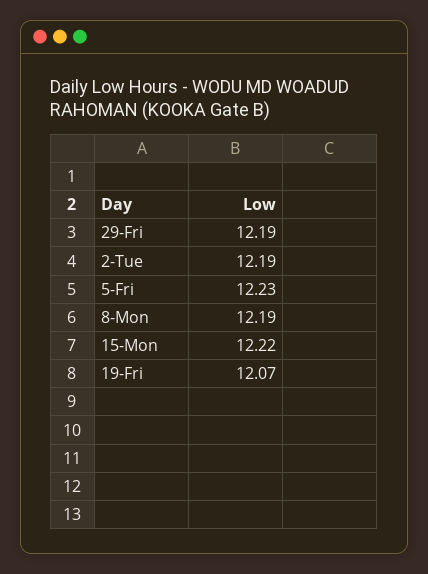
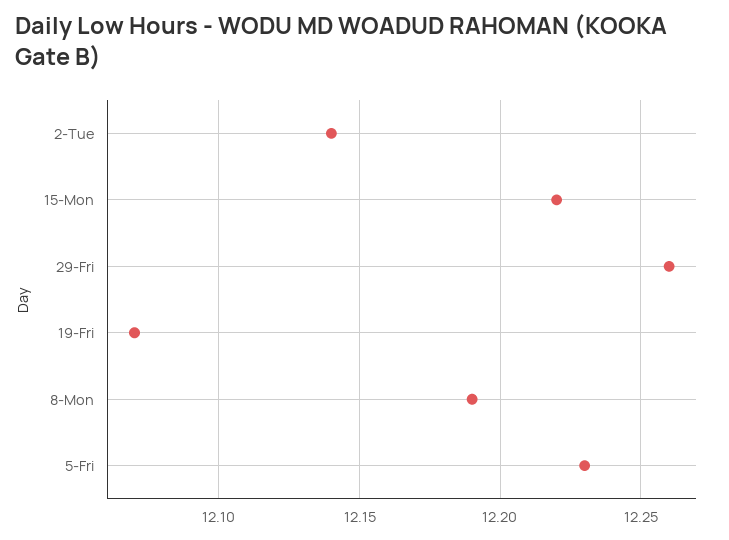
  {
-   "29-Fri": 12.19,
+   "29-Fri": 12.26,
-   "2-Tue": 12.19,
+   "2-Tue": 12.14,
    "5-Fri": 12.23,
    "8-Mon": 12.19,
    "15-Mon": 12.22,
    "19-Fri": 12.07
  }

